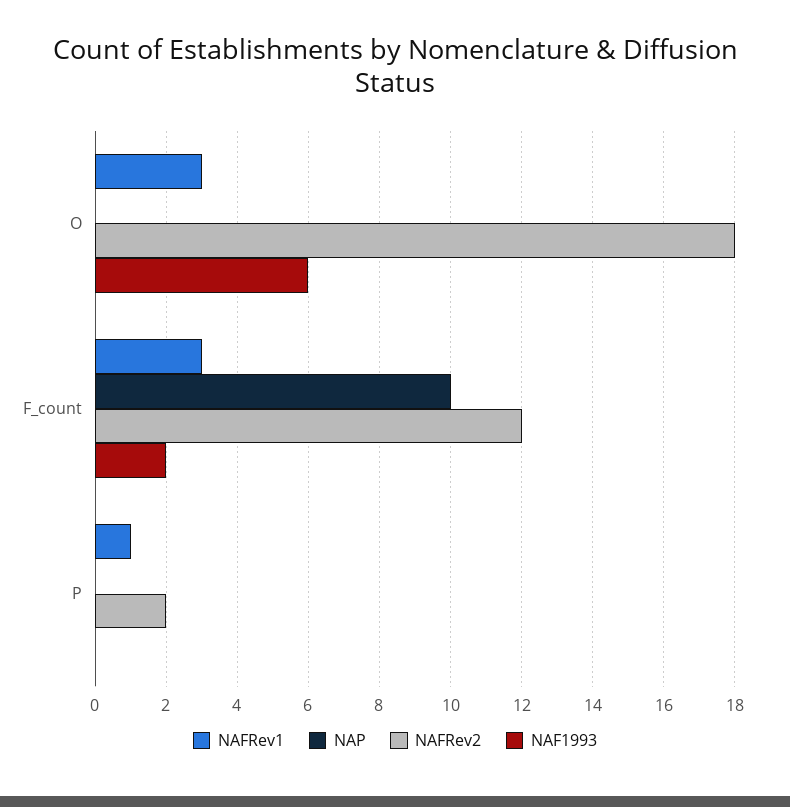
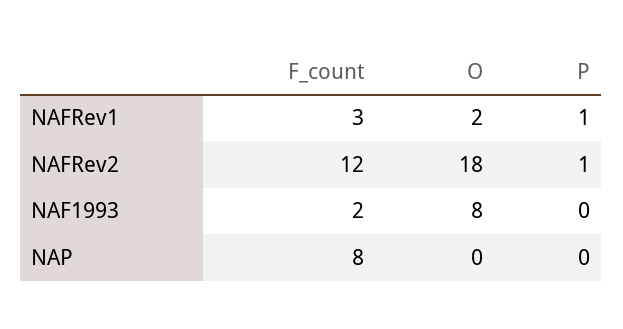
  {
    "NAFRev1": {
-     "O": 3,
+     "O": 2,
      "F_count": 3,
      "P": 1
    },
    "NAP": {
      "O": 0,
-     "F_count": 10,
+     "F_count": 8,
      "P": 0
    },
    "NAFRev2": {
      "O": 18,
      "F_count": 12,
-     "P": 2
+     "P": 1
    },
    "NAF1993": {
-     "O": 6,
+     "O": 8,
      "F_count": 2,
      "P": 0
    }
  }

